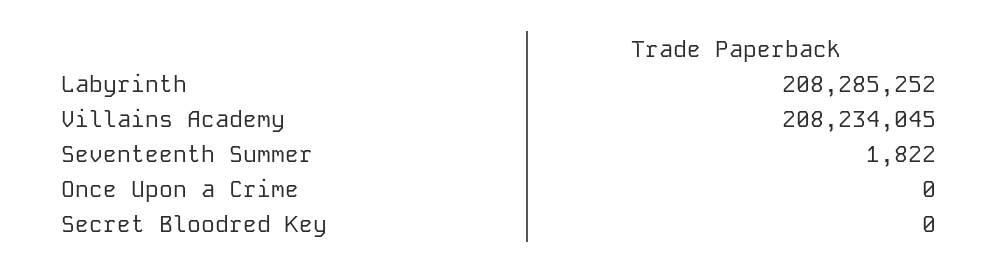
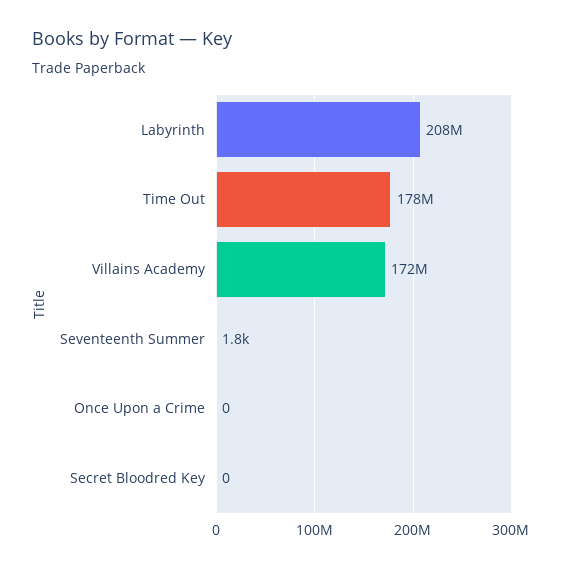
  {
    "Labyrinth": 208285252,
-   "Villains Academy": 208234045,
+   "Villains Academy": 172000000,
    "Seventeenth Summer": 1822,
    "Once Upon a Crime": 0,
-   "Secret Bloodred Key": 0
+   "Secret Bloodred Key": 0,
+   "Time Out": 178000000
  }

